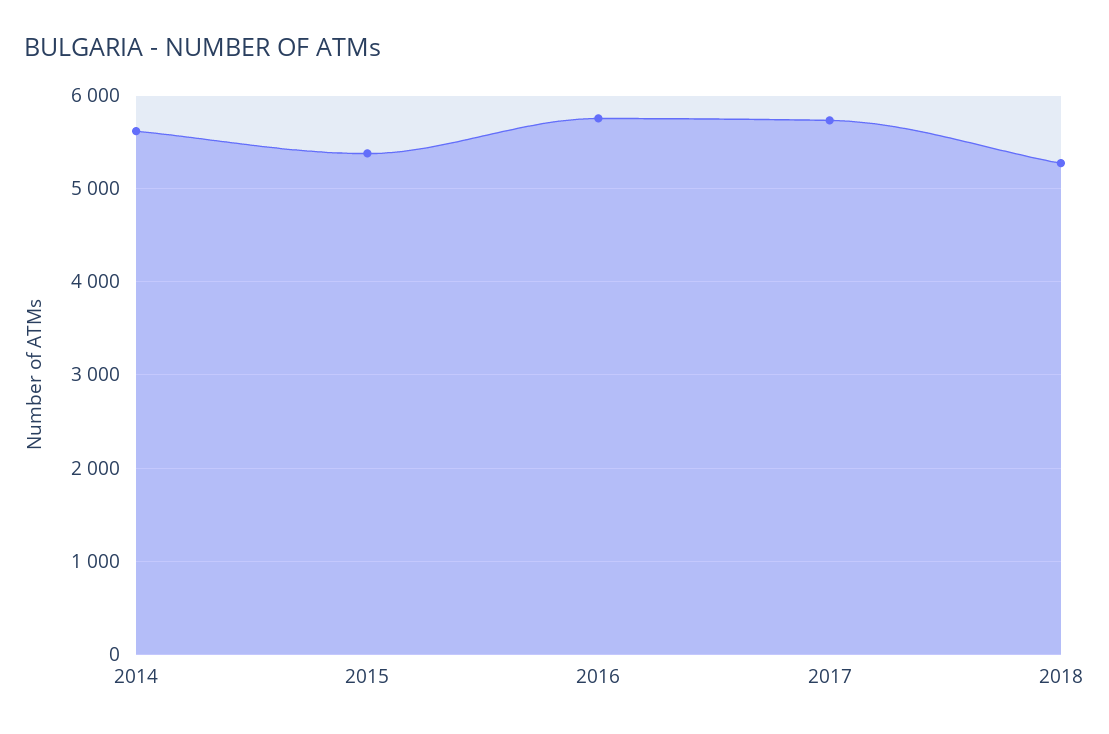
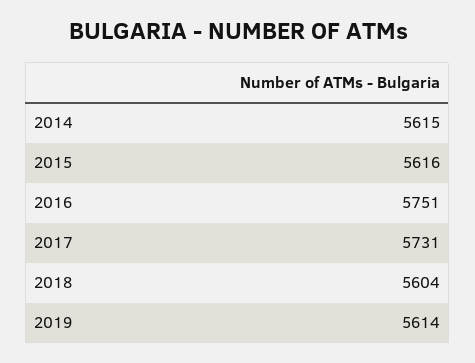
  {
    "2014": 5615,
-   "2015": 5400,
+   "2015": 5616,
    "2016": 5751,
    "2017": 5731,
-   "2018": 5300
+   "2018": 5604,
+   "2019": 5614
  }

